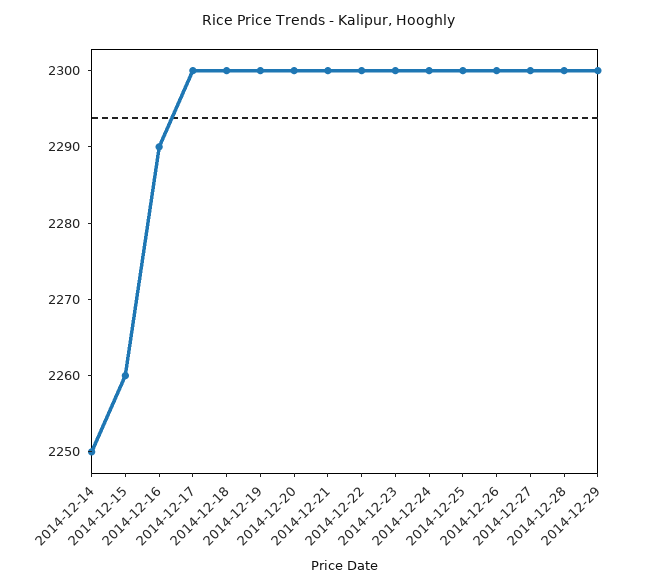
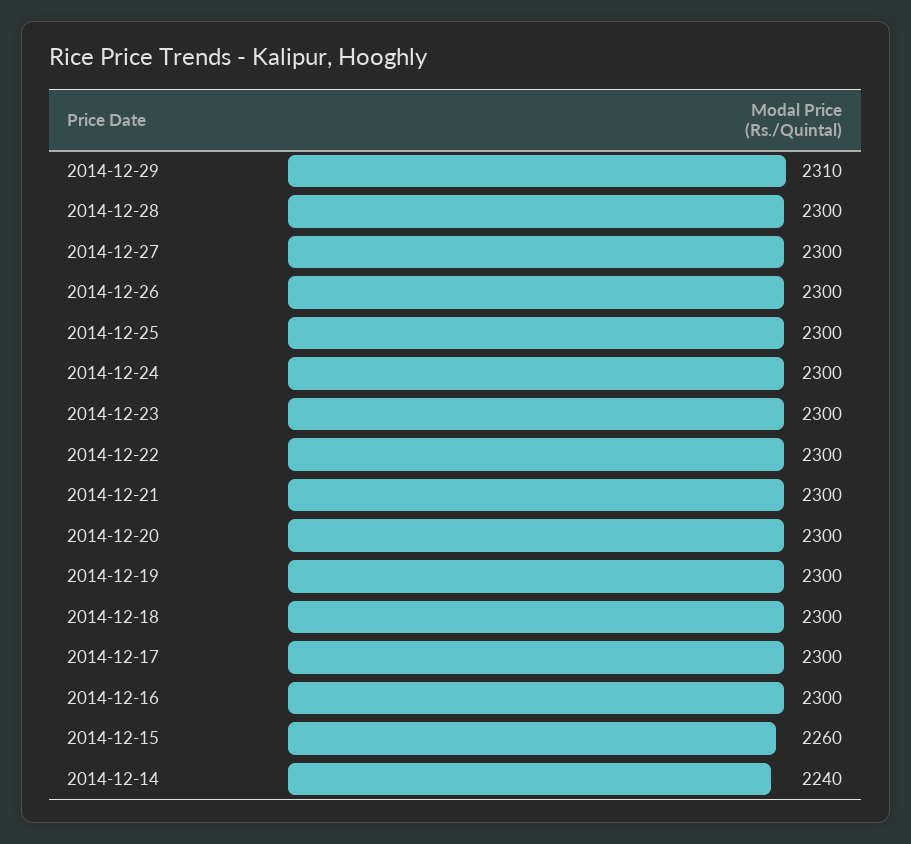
  {
-   "2014-12-14": 2250,
+   "2014-12-14": 2240,
    "2014-12-15": 2260,
-   "2014-12-16": 2290,
+   "2014-12-16": 2300,
    "2014-12-17": 2300,
    "2014-12-18": 2300,
    "2014-12-19": 2300,
    "2014-12-20": 2300,
    "2014-12-21": 2300,
    "2014-12-22": 2300,
    "2014-12-23": 2300,
    "2014-12-24": 2300,
    "2014-12-25": 2300,
    "2014-12-26": 2300,
    "2014-12-27": 2300,
    "2014-12-28": 2300,
-   "2014-12-29": 2300
+   "2014-12-29": 2310
  }

